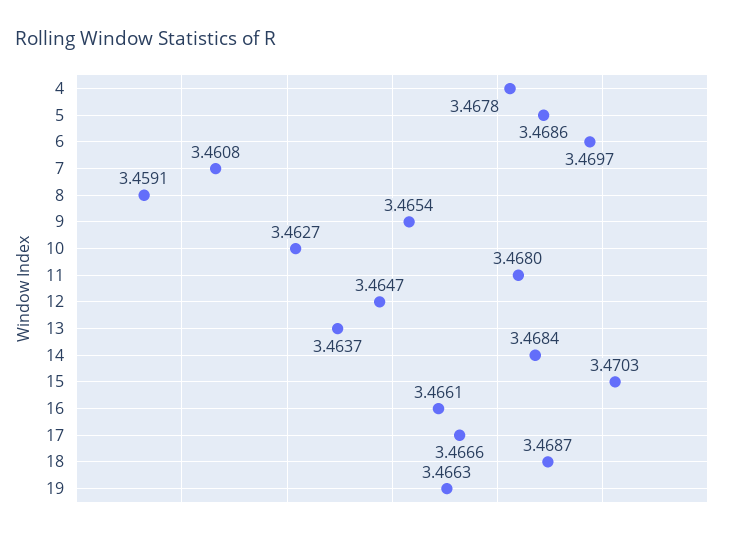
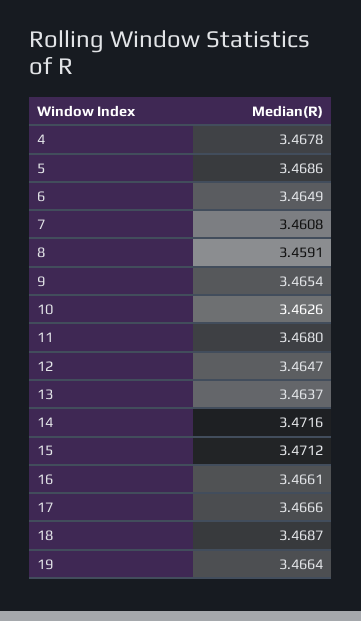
  {
    "4": 3.4678,
    "5": 3.4686,
-   "6": 3.4697,
+   "6": 3.4649,
    "7": 3.4608,
    "8": 3.4591,
    "9": 3.4654,
-   "10": 3.4627,
+   "10": 3.4626,
    "11": 3.468,
    "12": 3.4647,
    "13": 3.4637,
-   "14": 3.4684,
+   "14": 3.4716,
-   "15": 3.4703,
+   "15": 3.4712,
    "16": 3.4661,
    "17": 3.4666,
    "18": 3.4687,
-   "19": 3.4663
+   "19": 3.4664
  }

